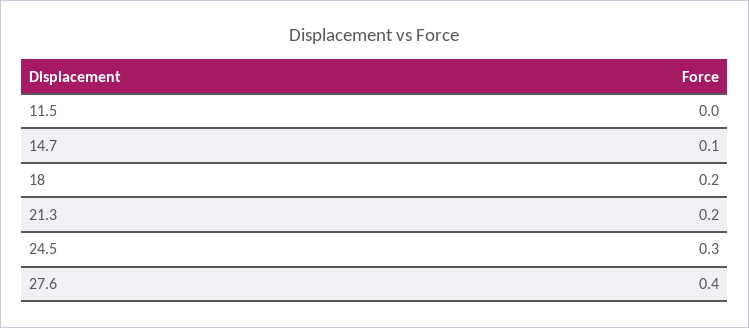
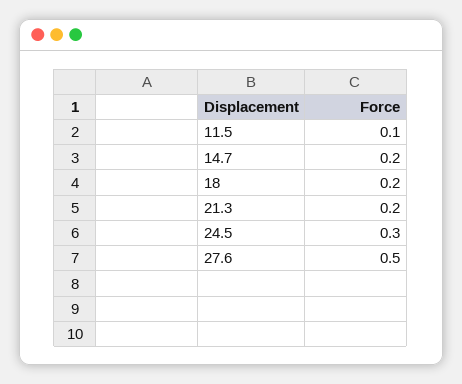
  {
-   "11.5": 0,
+   "11.5": 0.1,
-   "14.7": 0.1,
+   "14.7": 0.2,
    "18": 0.2,
    "21.3": 0.2,
    "24.5": 0.3,
-   "27.6": 0.4
+   "27.6": 0.5
  }

